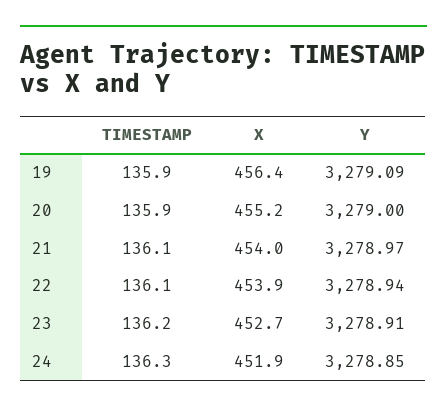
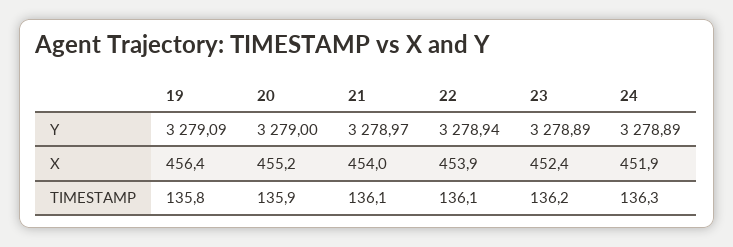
  {
    "TIMESTAMP": {
-     "19": 135.9,
+     "19": 135.8,
      "20": 135.9,
      "21": 136.1,
      "22": 136.1,
      "23": 136.2,
      "24": 136.3
    },
    "X": {
      "19": 456.4,
      "20": 455.2,
      "21": 454,
      "22": 453.9,
-     "23": 452.7,
+     "23": 452.4,
      "24": 451.9
    },
    "Y": {
      "19": 3279.09,
      "20": 3279,
      "21": 3278.97,
      "22": 3278.94,
-     "23": 3278.91,
+     "23": 3278.89,
-     "24": 3278.85
+     "24": 3278.89
    }
  }

